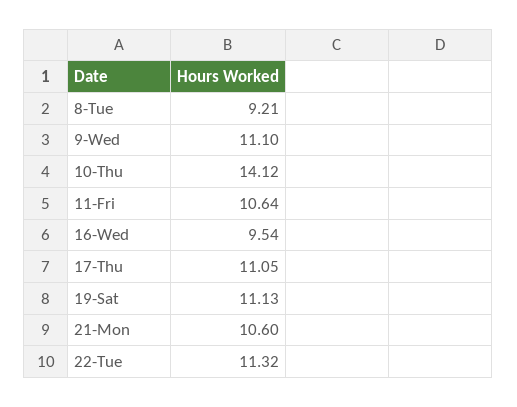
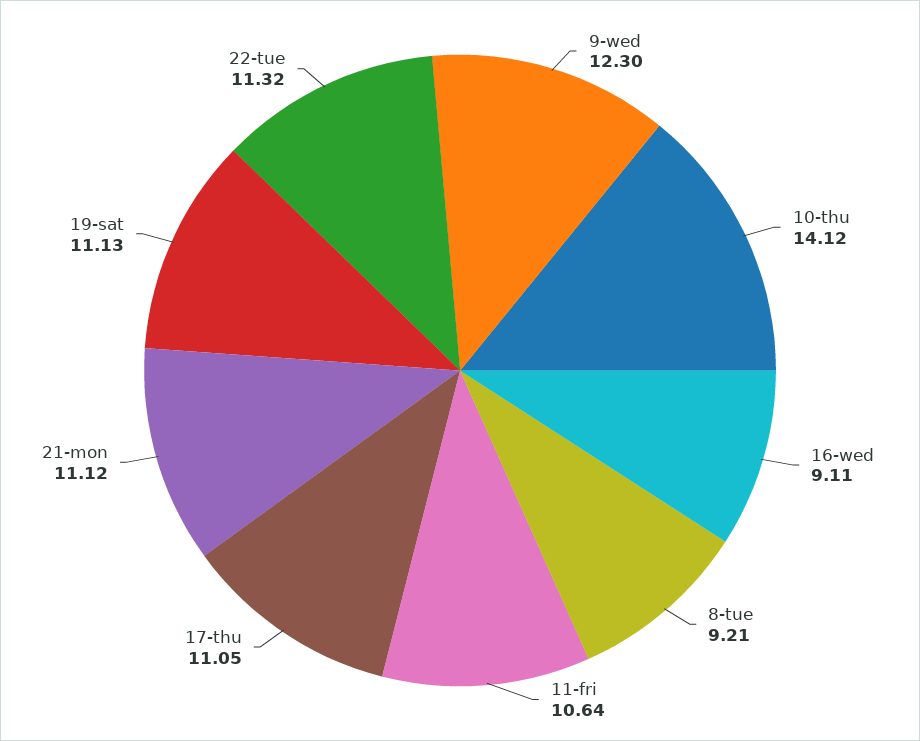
  {
    "8-Tue": 9.21,
-   "9-Wed": 11.1,
+   "9-Wed": 12.3,
    "10-Thu": 14.12,
    "11-Fri": 10.64,
-   "16-Wed": 9.54,
+   "16-Wed": 9.11,
    "17-Thu": 11.05,
    "19-Sat": 11.13,
-   "21-Mon": 10.6,
+   "21-Mon": 11.12,
    "22-Tue": 11.32
  }

